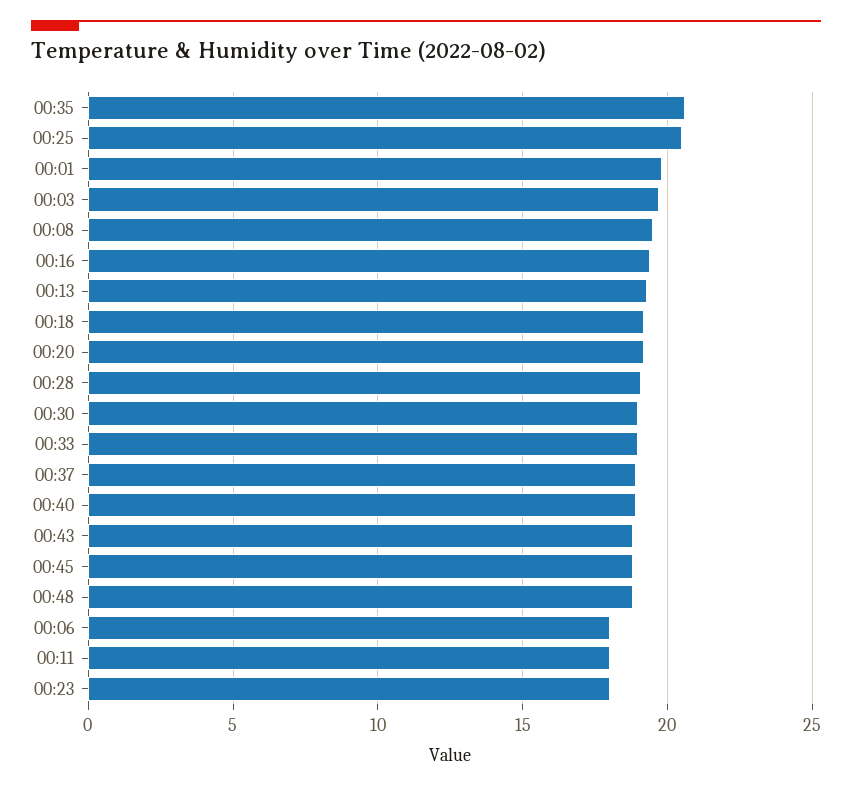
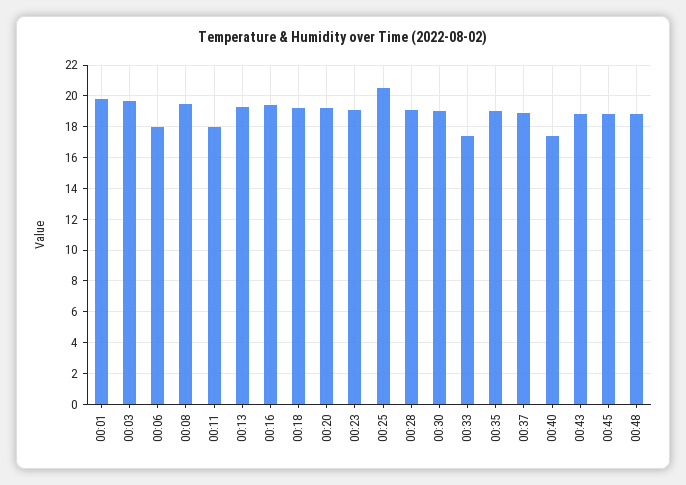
  {
-   "00:35": 20.5,
+   "00:35": 19,
    "00:25": 20.5,
    "00:01": 20,
    "00:03": 19.5,
    "00:08": 19.5,
    "00:16": 19.5,
    "00:13": 19.5,
    "00:18": 19,
    "00:20": 19,
    "00:28": 19,
    "00:30": 19,
-   "00:33": 19,
+   "00:33": 17.5,
    "00:37": 19,
-   "00:40": 19,
+   "00:40": 17.5,
    "00:43": 19,
    "00:45": 19,
    "00:48": 19,
    "00:06": 18,
    "00:11": 18,
-   "00:23": 18
+   "00:23": 19
  }

